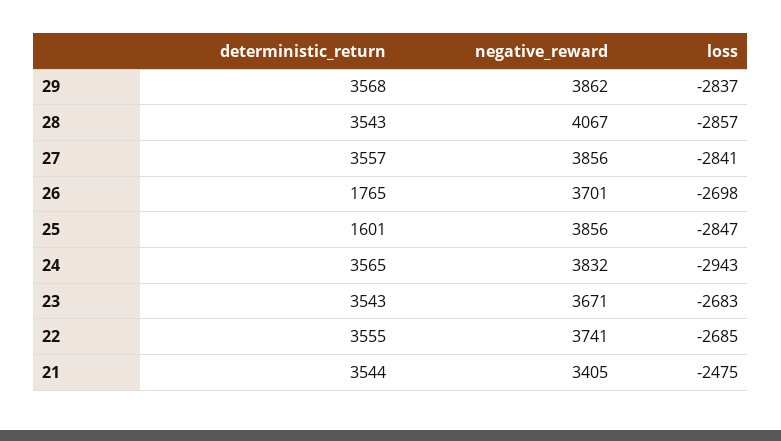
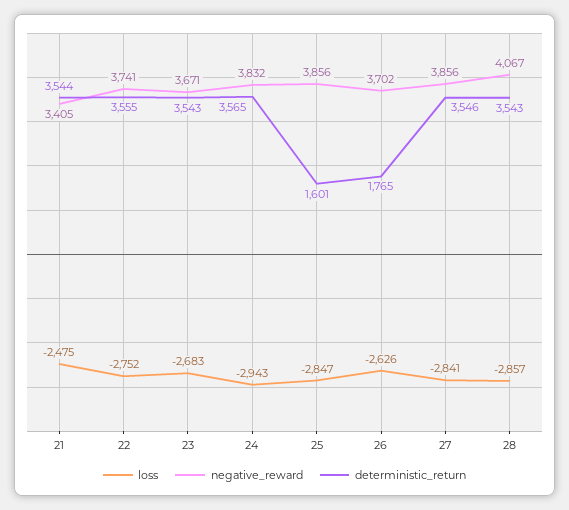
  {
    "deterministic_return": {
-     "29": 3568,
      "28": 3543,
-     "27": 3557,
+     "27": 3546,
      "26": 1765,
      "25": 1601,
      "24": 3565,
      "23": 3543,
      "22": 3555,
      "21": 3544
    },
    "negative_reward": {
-     "29": 3862,
      "28": 4067,
      "27": 3856,
-     "26": 3701,
+     "26": 3702,
      "25": 3856,
      "24": 3832,
      "23": 3671,
      "22": 3741,
      "21": 3405
    },
    "loss": {
-     "29": -2837,
      "28": -2857,
      "27": -2841,
-     "26": -2698,
+     "26": -2626,
      "25": -2847,
      "24": -2943,
      "23": -2683,
-     "22": -2685,
+     "22": -2752,
      "21": -2475
    }
  }

